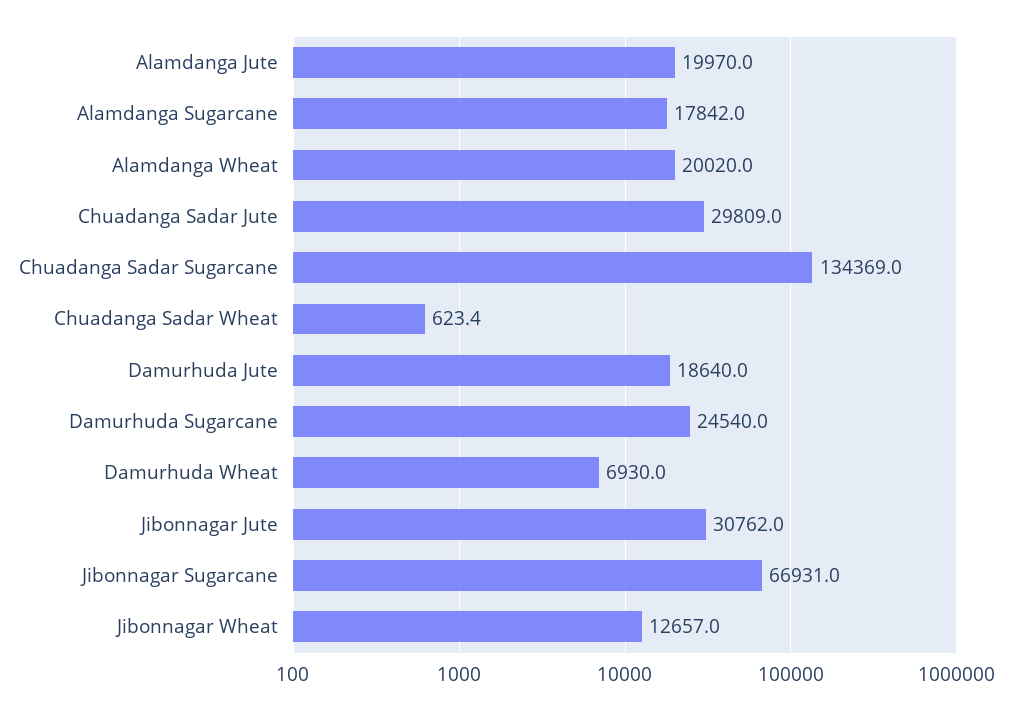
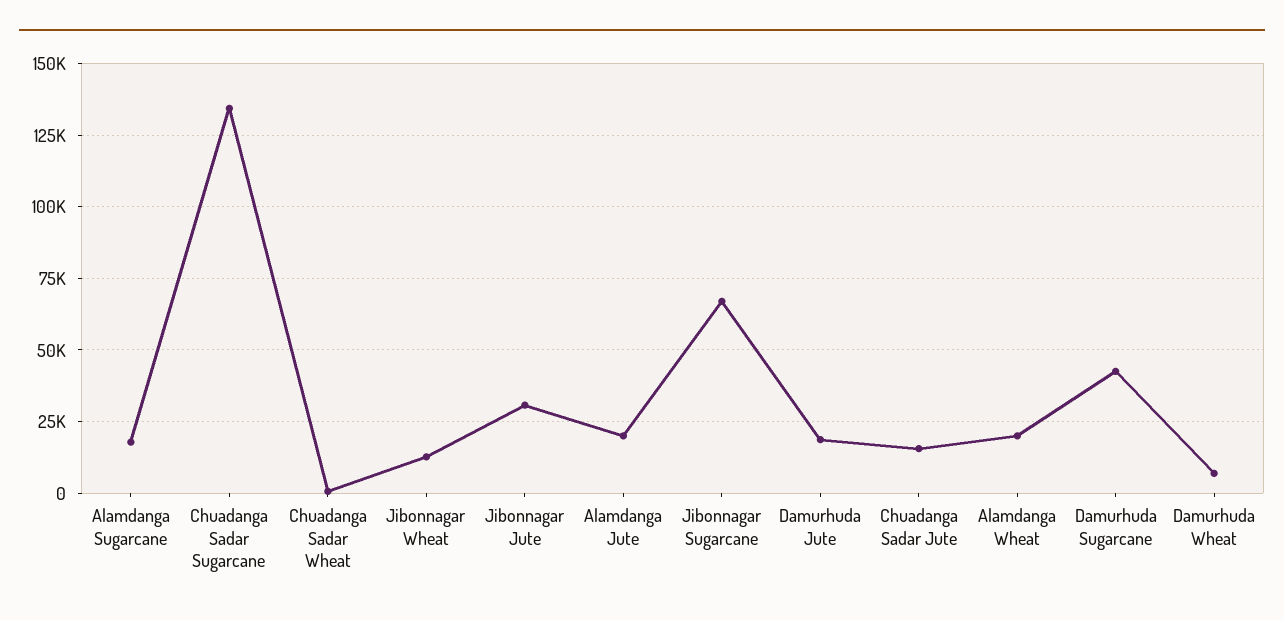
  {
    "Alamdanga Jute": 19970,
    "Alamdanga Sugarcane": 17842,
    "Alamdanga Wheat": 20020,
-   "Chuadanga Sadar Jute": 29809,
+   "Chuadanga Sadar Jute": 15000,
    "Chuadanga Sadar Sugarcane": 134369,
    "Chuadanga Sadar Wheat": 623.4,
    "Damurhuda Jute": 18640,
-   "Damurhuda Sugarcane": 24540,
+   "Damurhuda Sugarcane": 42500,
    "Damurhuda Wheat": 6930,
    "Jibonnagar Jute": 30762,
    "Jibonnagar Sugarcane": 66931,
    "Jibonnagar Wheat": 12657
  }

